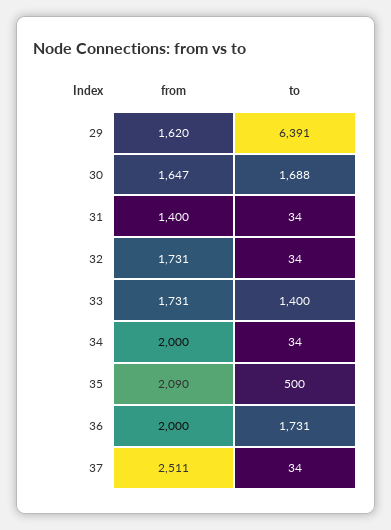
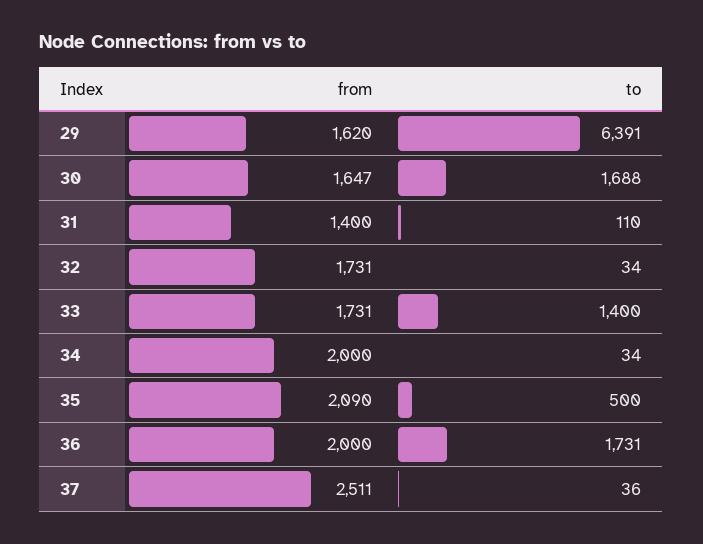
  {
    "from": {
      "29": 1620,
      "30": 1647,
      "31": 1400,
      "32": 1731,
      "33": 1731,
      "34": 2000,
      "35": 2090,
      "36": 2000,
      "37": 2511
    },
    "to": {
      "29": 6391,
      "30": 1688,
-     "31": 34,
+     "31": 110,
      "32": 34,
      "33": 1400,
      "34": 34,
      "35": 500,
      "36": 1731,
-     "37": 34
+     "37": 36
    }
  }

